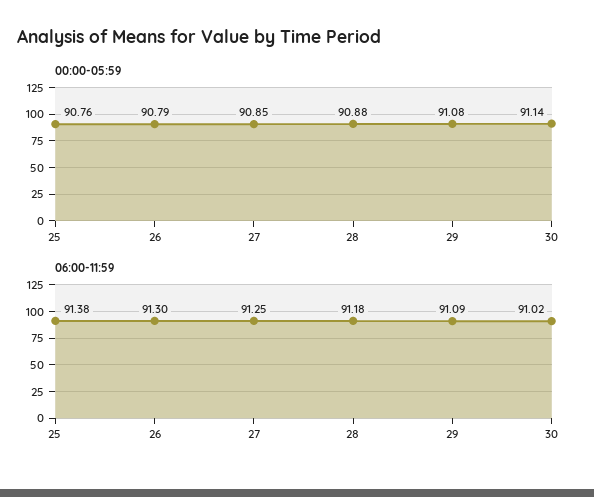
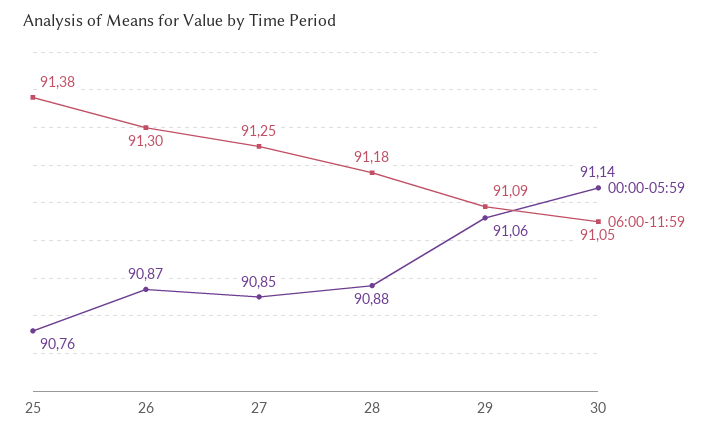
  {
    "00:00-05:59": {
      "25": 90.76,
-     "26": 90.79,
+     "26": 90.87,
      "27": 90.85,
      "28": 90.88,
-     "29": 91.08,
+     "29": 91.06,
      "30": 91.14
    },
    "06:00-11:59": {
      "25": 91.38,
      "26": 91.3,
      "27": 91.25,
      "28": 91.18,
      "29": 91.09,
-     "30": 91.02
+     "30": 91.05
    }
  }

